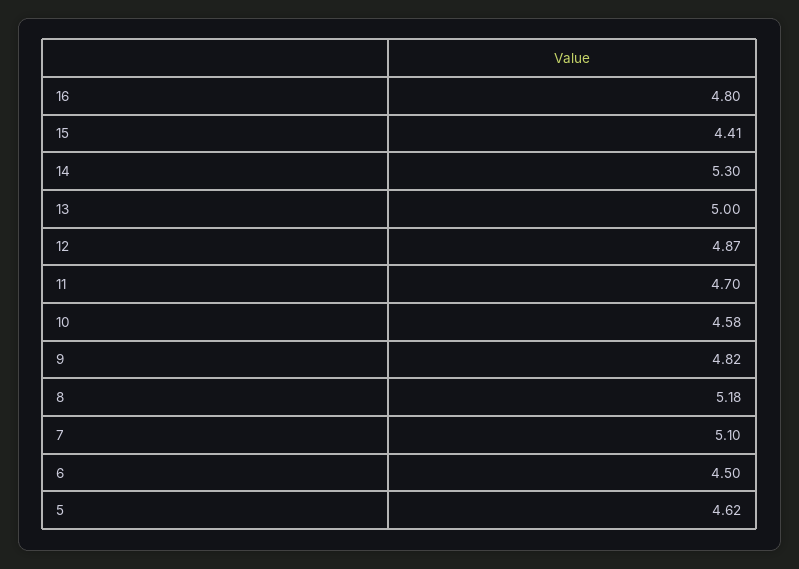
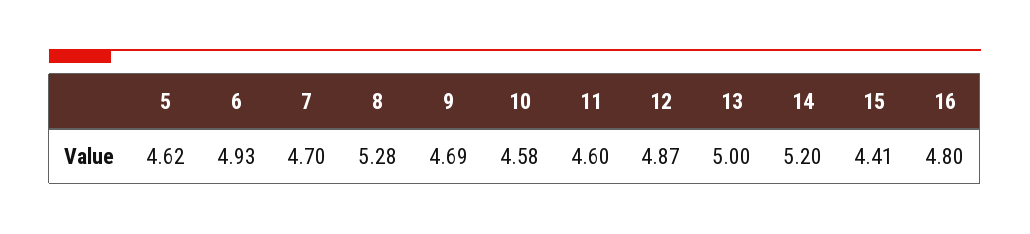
  {
    "16": 4.8,
    "15": 4.41,
-   "14": 5.3,
+   "14": 5.2,
    "13": 5,
    "12": 4.87,
-   "11": 4.7,
+   "11": 4.6,
    "10": 4.58,
-   "9": 4.82,
+   "9": 4.69,
-   "8": 5.18,
+   "8": 5.28,
-   "7": 5.1,
+   "7": 4.7,
-   "6": 4.5,
+   "6": 4.93,
    "5": 4.62
  }

